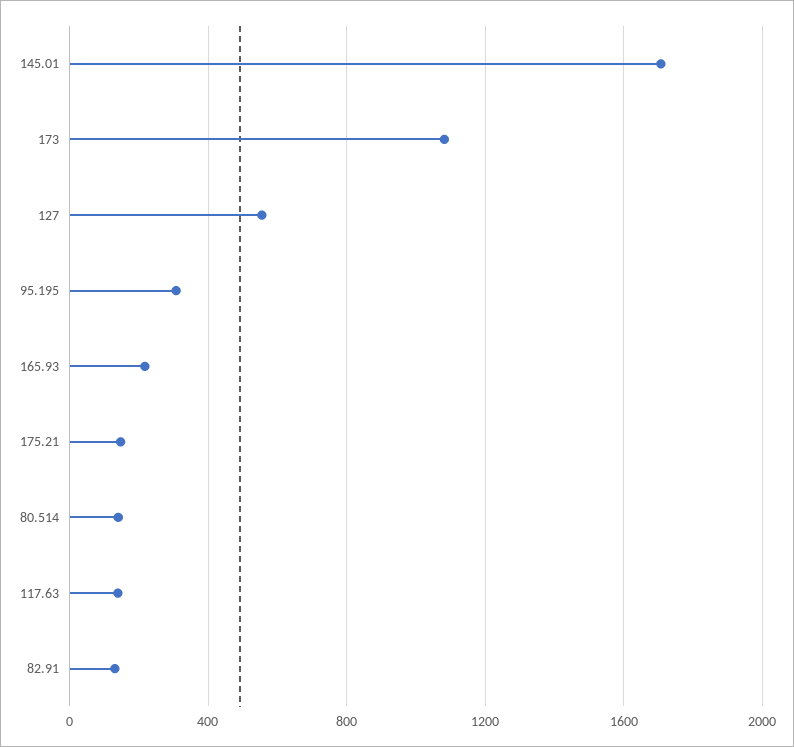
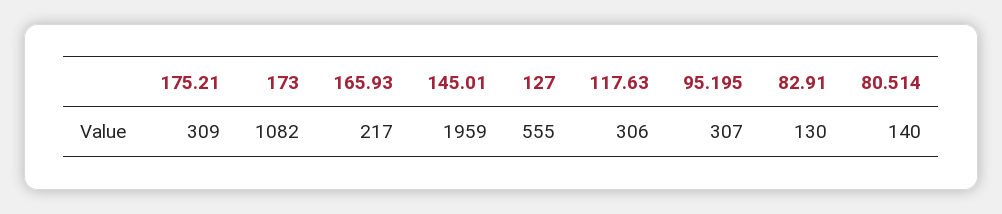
  {
-   "145.01": 1700,
+   "145.01": 1959,
    "173": 1082,
    "127": 555,
    "95.195": 307,
    "165.93": 217,
-   "175.21": 150,
+   "175.21": 309,
    "80.514": 140,
-   "117.63": 150,
+   "117.63": 306,
    "82.91": 130
  }

